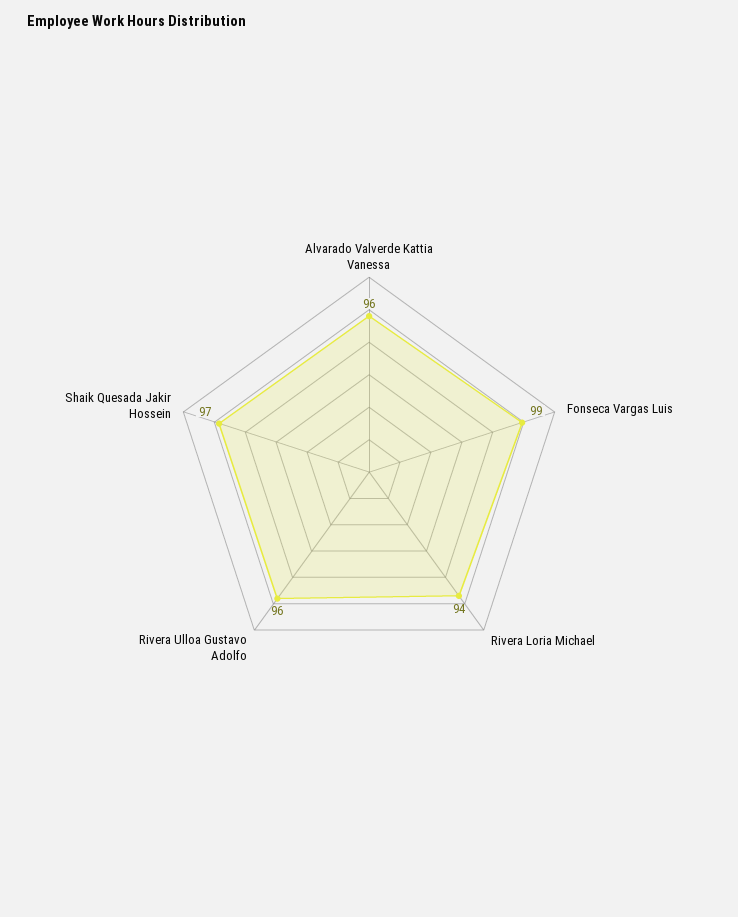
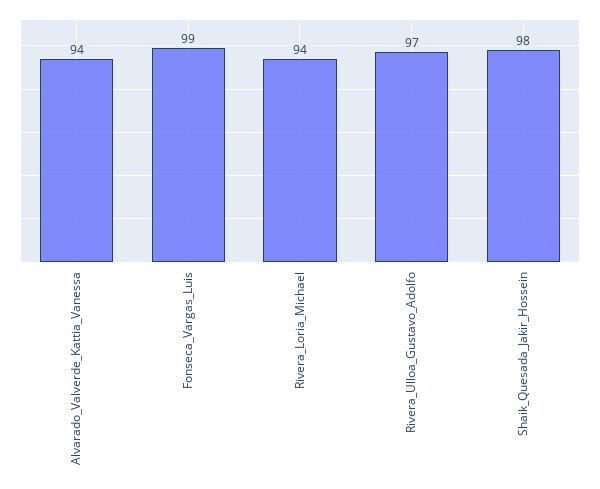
  {
-   "Alvarado Valverde Kattia Vanessa": 96,
+   "Alvarado Valverde Kattia Vanessa": 94,
    "Fonseca Vargas Luis": 99,
    "Rivera Loria Michael": 94,
-   "Rivera Ulloa Gustavo Adolfo": 96,
+   "Rivera Ulloa Gustavo Adolfo": 97,
-   "Shaik Quesada Jakir Hossein": 97
+   "Shaik Quesada Jakir Hossein": 98
  }

